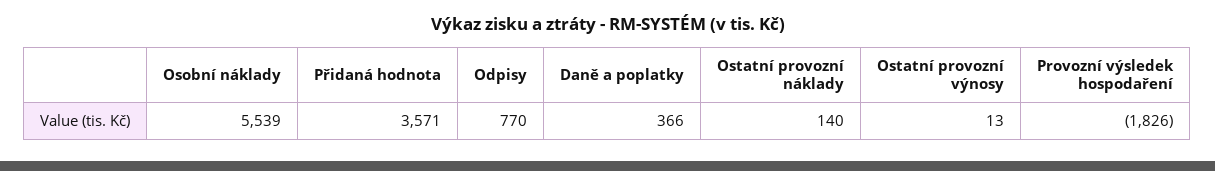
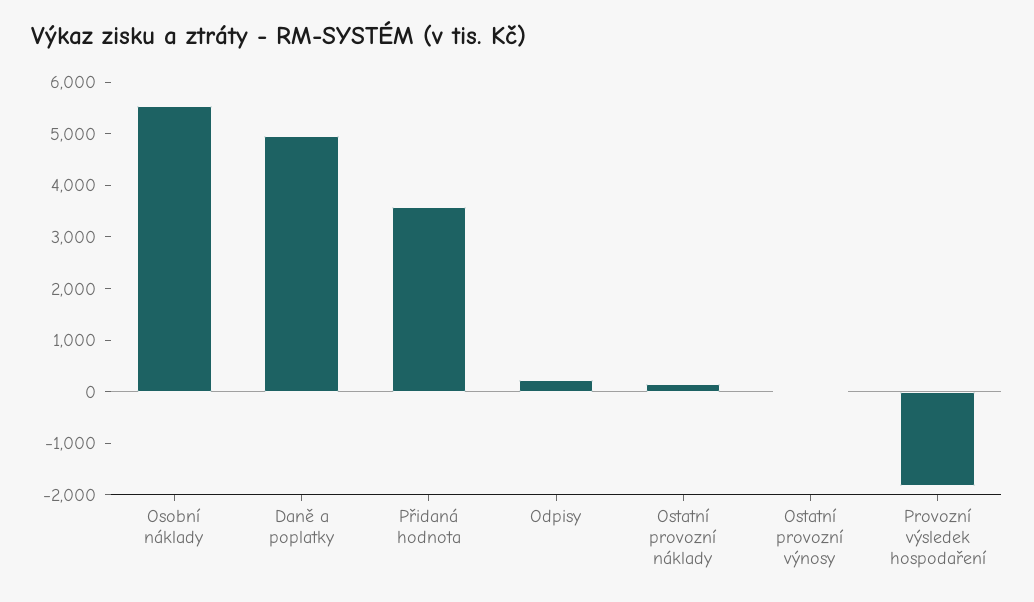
  {
    "Osobní náklady": 5539,
    "Přidaná hodnota": 3571,
-   "Odpisy": 770,
+   "Odpisy": 200,
-   "Daně a poplatky": 366,
+   "Daně a poplatky": 5000,
    "Ostatní provozní náklady": 140,
    "Ostatní provozní výnosy": 13,
    "Provozní výsledek hospodaření": -1826
  }

